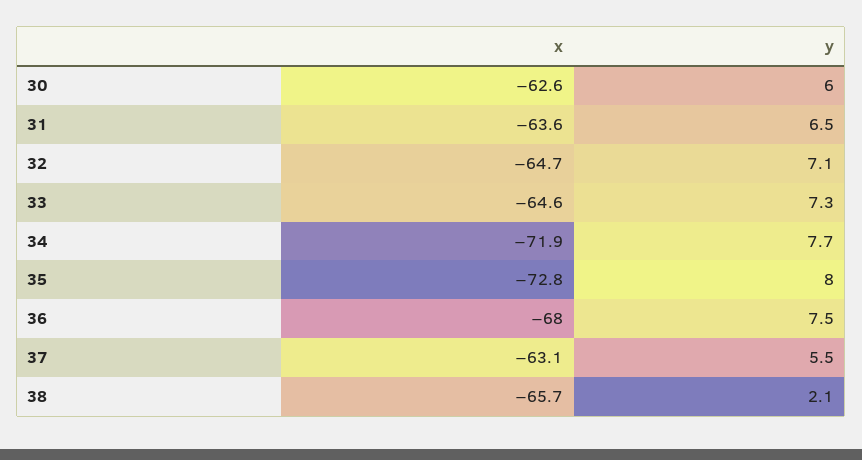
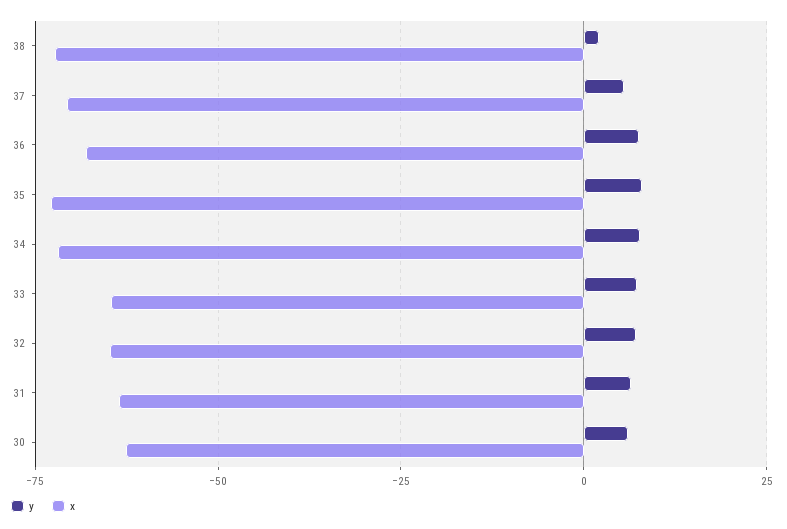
  {
    "x": {
      "30": -62.6,
      "31": -63.6,
      "32": -64.7,
      "33": -64.6,
      "34": -71.9,
      "35": -72.8,
      "36": -68,
-     "37": -63.1,
+     "37": -70,
-     "38": -65.7
+     "38": -72.5
    },
    "y": {
      "30": 6,
      "31": 6.5,
      "32": 7.1,
      "33": 7.3,
      "34": 7.7,
      "35": 8,
      "36": 7.5,
      "37": 5.5,
      "38": 2.1
    }
  }

